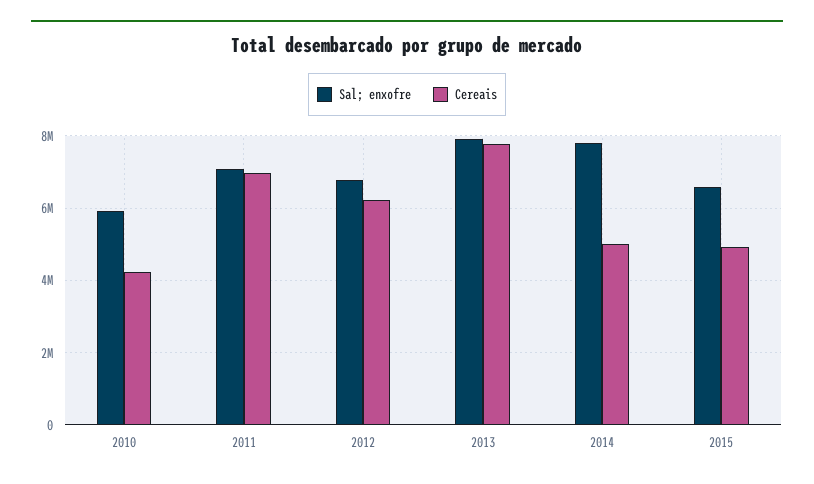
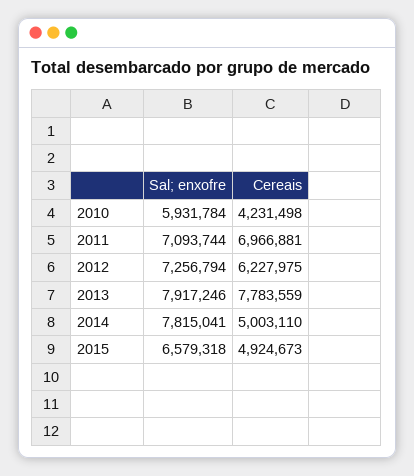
  {
    "Sal; enxofre": {
      "2010": 5931784,
      "2011": 7093744,
-     "2012": 6800000,
+     "2012": 7256794,
      "2013": 7917246,
      "2014": 7815041,
      "2015": 6579318
    },
    "Cereais": {
      "2010": 4231498,
      "2011": 6966881,
      "2012": 6227975,
      "2013": 7783559,
      "2014": 5003110,
      "2015": 4924673
    }
  }

